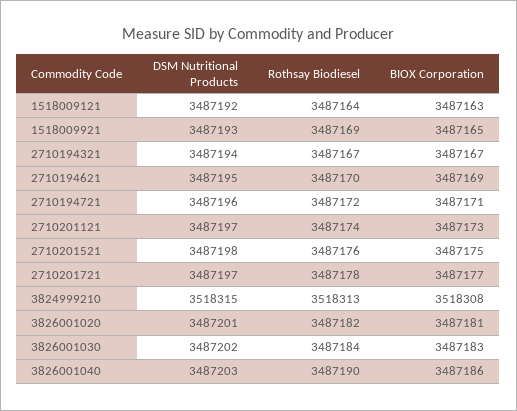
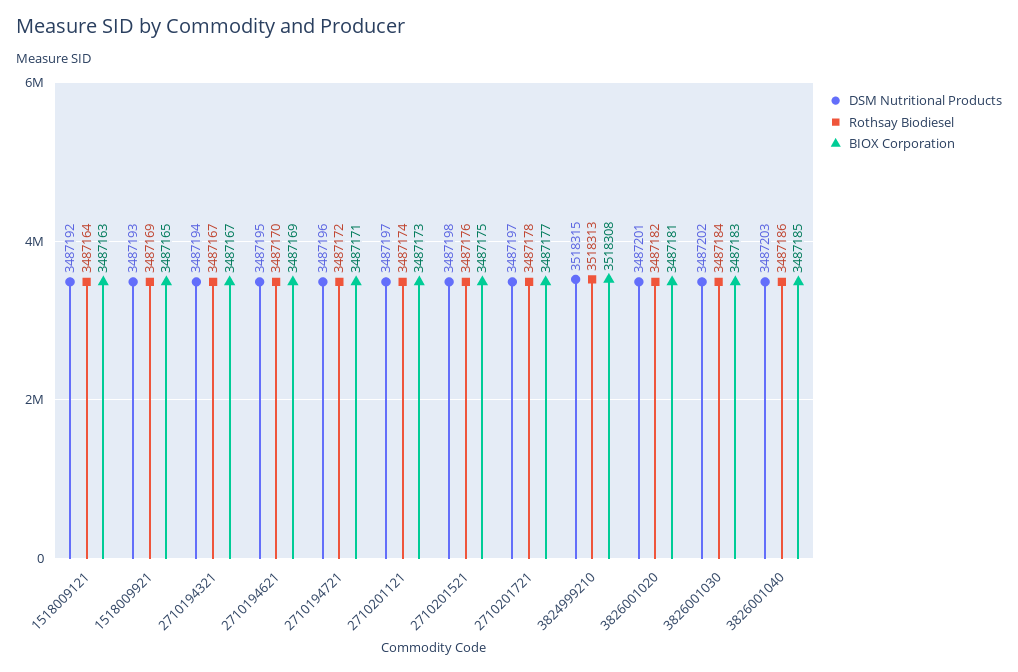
  {
    "DSM Nutritional Products": {
      "1518009121": 3487192,
      "1518009921": 3487193,
      "2710194321": 3487194,
      "2710194621": 3487195,
      "2710194721": 3487196,
      "2710201121": 3487197,
      "2710201521": 3487198,
      "2710201721": 3487197,
      "3824999210": 3518315,
      "3826001020": 3487201,
      "3826001030": 3487202,
      "3826001040": 3487203
    },
    "Rothsay Biodiesel": {
      "1518009121": 3487164,
      "1518009921": 3487169,
      "2710194321": 3487167,
      "2710194621": 3487170,
      "2710194721": 3487172,
      "2710201121": 3487174,
      "2710201521": 3487176,
      "2710201721": 3487178,
      "3824999210": 3518313,
      "3826001020": 3487182,
      "3826001030": 3487184,
-     "3826001040": 3487190
+     "3826001040": 3487186
    },
    "BIOX Corporation": {
      "1518009121": 3487163,
      "1518009921": 3487165,
      "2710194321": 3487167,
      "2710194621": 3487169,
      "2710194721": 3487171,
      "2710201121": 3487173,
      "2710201521": 3487175,
      "2710201721": 3487177,
      "3824999210": 3518308,
      "3826001020": 3487181,
      "3826001030": 3487183,
-     "3826001040": 3487186
+     "3826001040": 3487185
    }
  }

